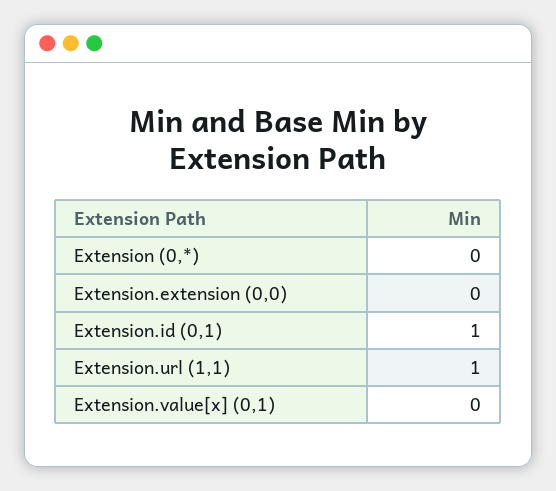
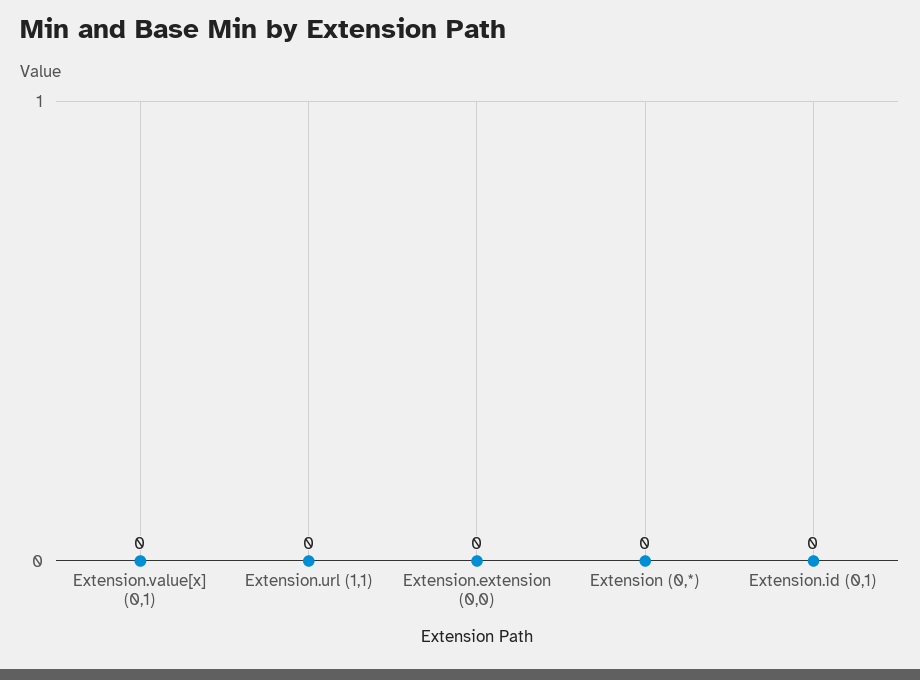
  {
    "Extension (0,*)": 0,
    "Extension.extension (0,0)": 0,
-   "Extension.id (0,1)": 1,
+   "Extension.id (0,1)": 0,
-   "Extension.url (1,1)": 1,
+   "Extension.url (1,1)": 0,
    "Extension.value[x] (0,1)": 0
  }

